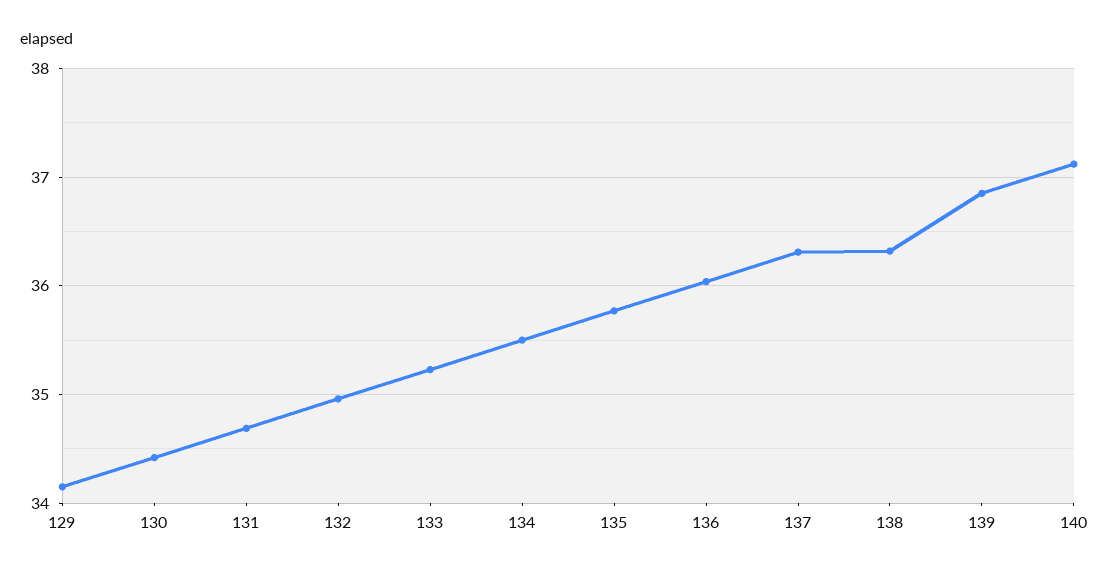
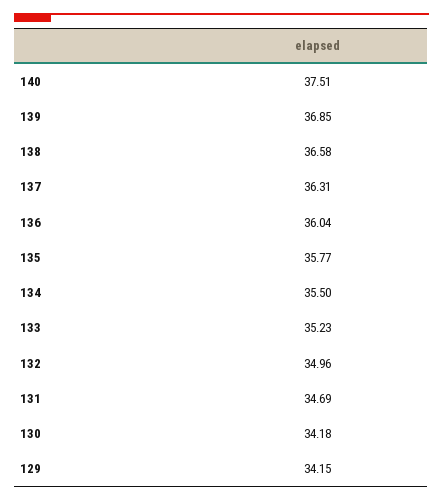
  {
    "129": 34.15,
-   "130": 34.4,
+   "130": 34.18,
    "131": 34.69,
    "132": 34.96,
    "133": 35.23,
    "134": 35.5,
    "135": 35.77,
    "136": 36.04,
    "137": 36.31,
-   "138": 36.3,
+   "138": 36.58,
    "139": 36.85,
-   "140": 37.1
+   "140": 37.51
  }

